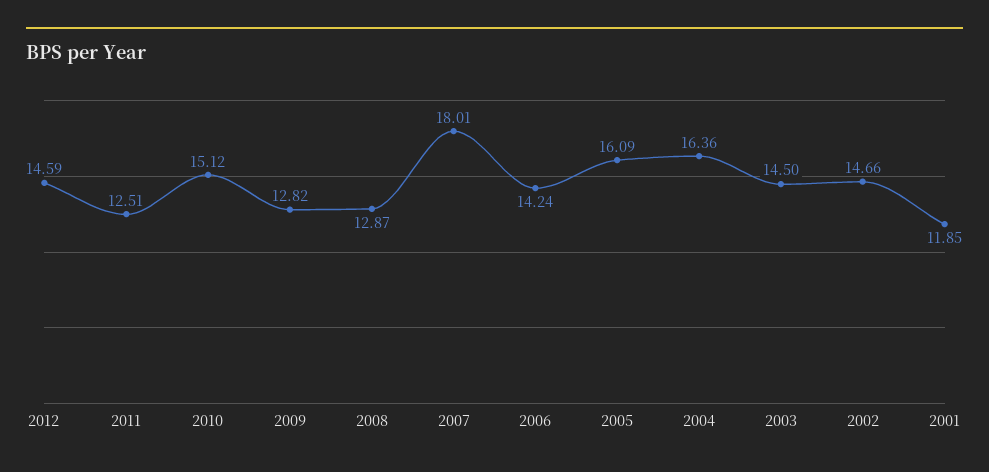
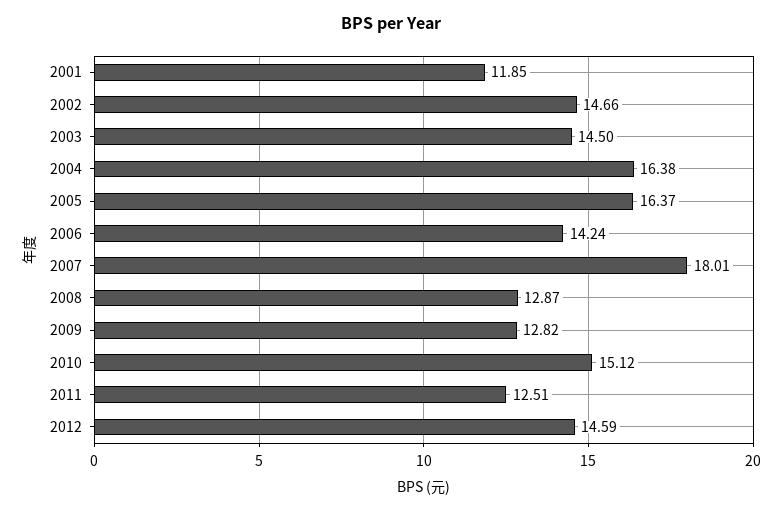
  {
    "2012": 14.59,
    "2011": 12.51,
    "2010": 15.12,
    "2009": 12.82,
    "2008": 12.87,
    "2007": 18.01,
    "2006": 14.24,
-   "2005": 16.09,
+   "2005": 16.37,
-   "2004": 16.36,
+   "2004": 16.38,
    "2003": 14.5,
    "2002": 14.66,
    "2001": 11.85
  }

